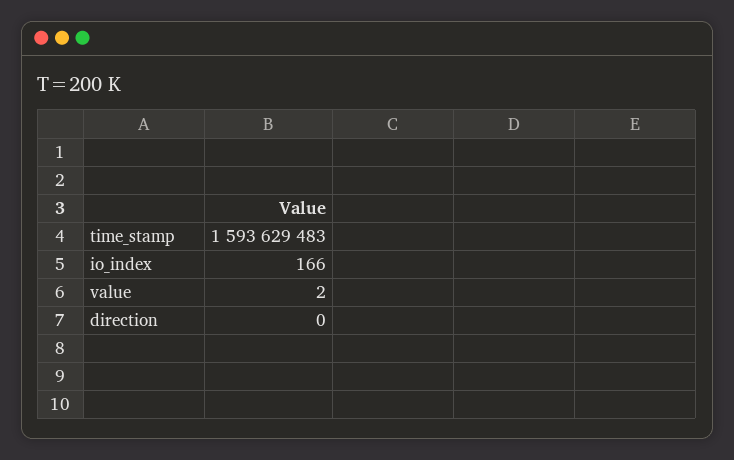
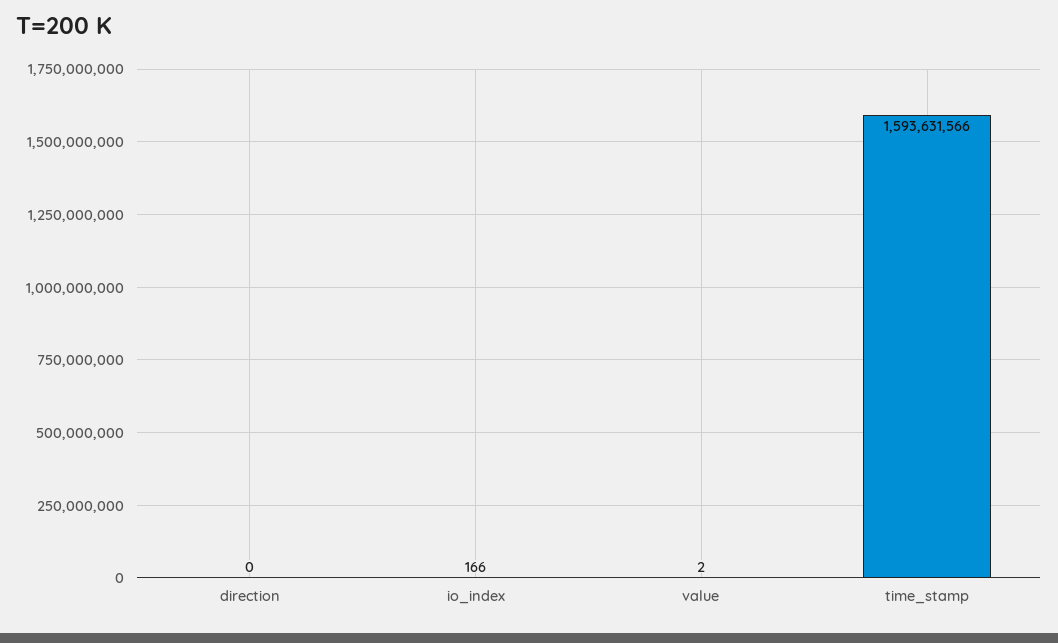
  {
-   "time_stamp": 1593629483,
+   "time_stamp": 1593631566,
    "io_index": 166,
    "value": 2,
    "direction": 0
  }

